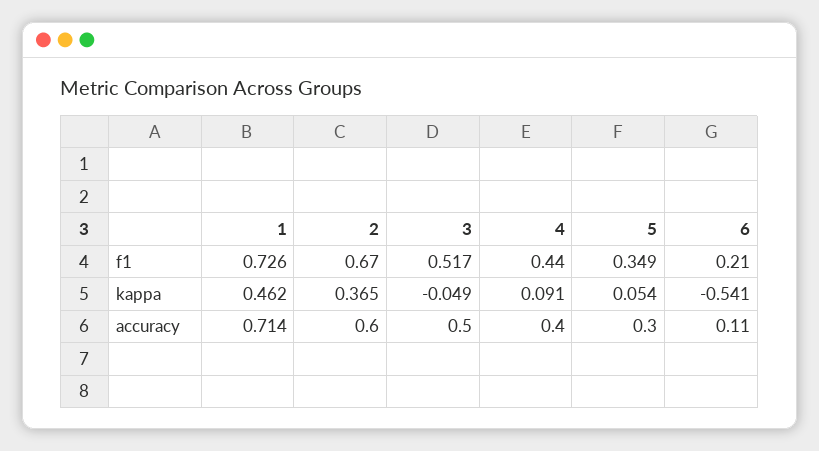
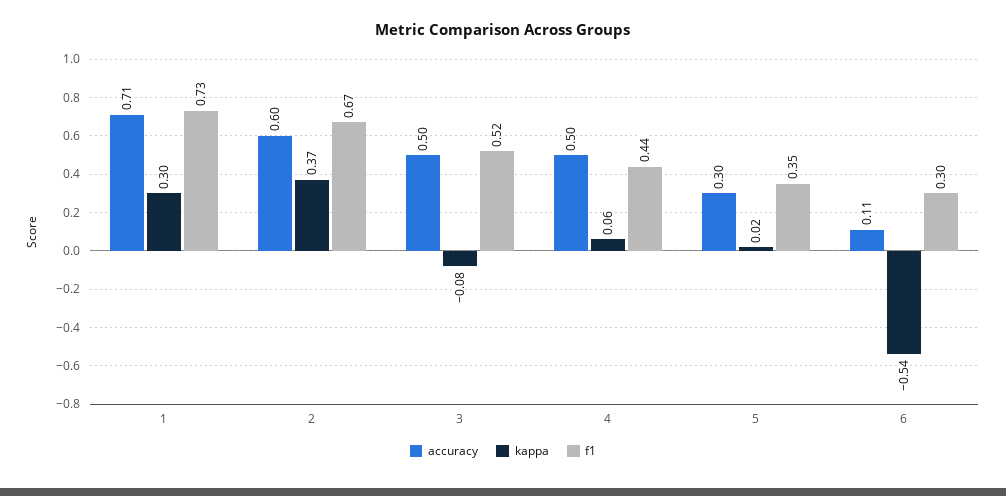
  {
    "f1": {
      "1": 0.726,
      "2": 0.67,
      "3": 0.517,
      "4": 0.44,
      "5": 0.349,
-     "6": 0.21
+     "6": 0.3
    },
    "kappa": {
-     "1": 0.462,
+     "1": 0.3,
      "2": 0.365,
-     "3": -0.049,
+     "3": -0.08,
-     "4": 0.091,
+     "4": 0.06,
-     "5": 0.054,
+     "5": 0.02,
      "6": -0.541
    },
    "accuracy": {
      "1": 0.714,
      "2": 0.6,
      "3": 0.5,
-     "4": 0.4,
+     "4": 0.5,
      "5": 0.3,
      "6": 0.11
    }
  }

